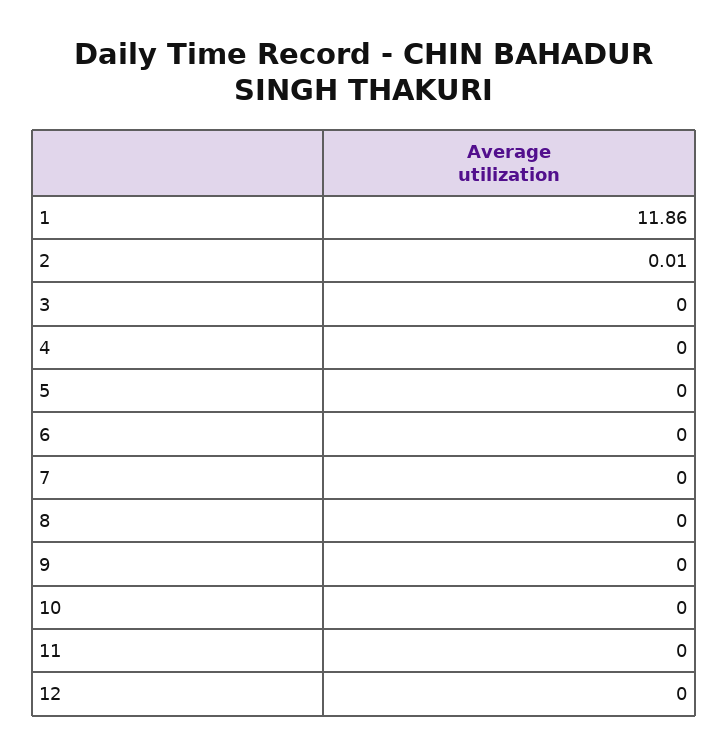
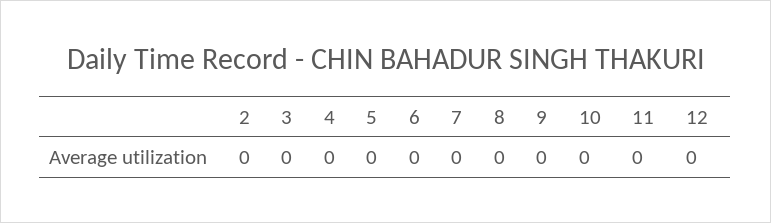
  {
-   "1": 11.86,
-   "2": 0.01,
+   "2": 0,
    "3": 0,
    "4": 0,
    "5": 0,
    "6": 0,
    "7": 0,
    "8": 0,
    "9": 0,
    "10": 0,
    "11": 0,
    "12": 0
  }

